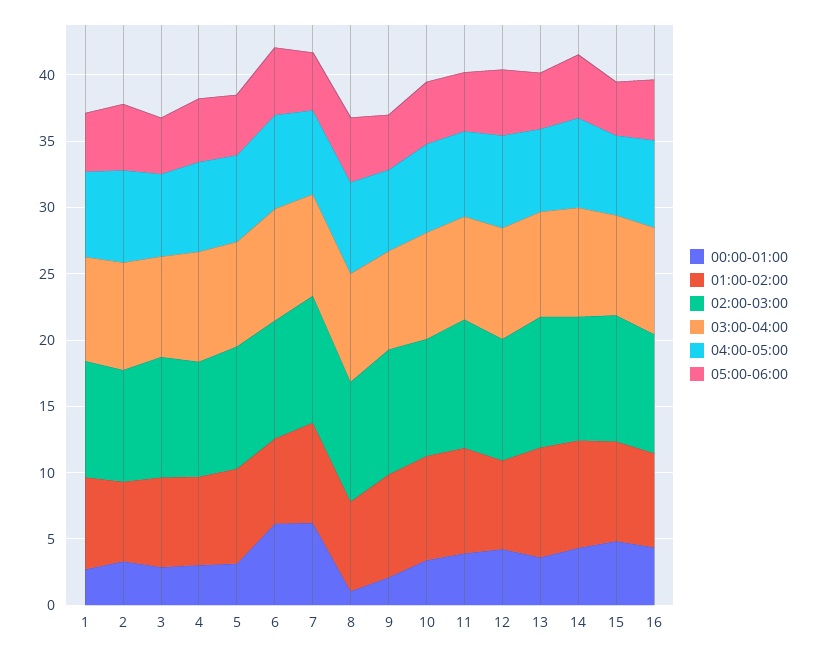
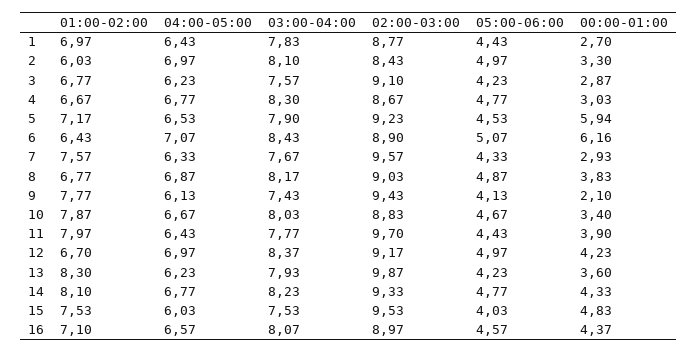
  {
    "00:00-01:00": {
      "1": 2.7,
      "2": 3.3,
      "3": 2.87,
      "4": 3.03,
-     "5": 3,
+     "5": 5.94,
      "6": 6.16,
-     "7": 6,
+     "7": 2.93,
-     "8": 1,
+     "8": 3.83,
      "9": 2.1,
      "10": 3.4,
      "11": 3.9,
      "12": 4.23,
      "13": 3.6,
      "14": 4.33,
      "15": 4.83,
      "16": 4.37
    },
    "01:00-02:00": {
      "1": 6.97,
      "2": 6.03,
      "3": 6.77,
      "4": 6.67,
      "5": 7.17,
      "6": 6.43,
      "7": 7.57,
      "8": 6.77,
      "9": 7.77,
      "10": 7.87,
      "11": 7.97,
      "12": 6.7,
      "13": 8.3,
      "14": 8.1,
      "15": 7.53,
      "16": 7.1
    },
    "02:00-03:00": {
      "1": 8.77,
      "2": 8.43,
      "3": 9.1,
      "4": 8.67,
      "5": 9.23,
      "6": 8.9,
      "7": 9.57,
      "8": 9.03,
      "9": 9.43,
      "10": 8.83,
      "11": 9.7,
      "12": 9.17,
      "13": 9.87,
      "14": 9.33,
      "15": 9.53,
      "16": 8.97
    },
    "03:00-04:00": {
      "1": 7.83,
      "2": 8.1,
      "3": 7.57,
      "4": 8.3,
      "5": 7.9,
      "6": 8.43,
      "7": 7.67,
      "8": 8.17,
      "9": 7.43,
      "10": 8.03,
      "11": 7.77,
      "12": 8.37,
      "13": 7.93,
      "14": 8.23,
      "15": 7.53,
      "16": 8.07
    },
    "04:00-05:00": {
      "1": 6.43,
      "2": 6.97,
      "3": 6.23,
      "4": 6.77,
      "5": 6.53,
      "6": 7.07,
      "7": 6.33,
      "8": 6.87,
      "9": 6.13,
      "10": 6.67,
      "11": 6.43,
      "12": 6.97,
      "13": 6.23,
      "14": 6.77,
      "15": 6.03,
      "16": 6.57
    },
    "05:00-06:00": {
      "1": 4.43,
      "2": 4.97,
      "3": 4.23,
      "4": 4.77,
      "5": 4.53,
      "6": 5.07,
      "7": 4.33,
      "8": 4.87,
      "9": 4.13,
      "10": 4.67,
      "11": 4.43,
      "12": 4.97,
      "13": 4.23,
      "14": 4.77,
      "15": 4.03,
      "16": 4.57
    }
  }

